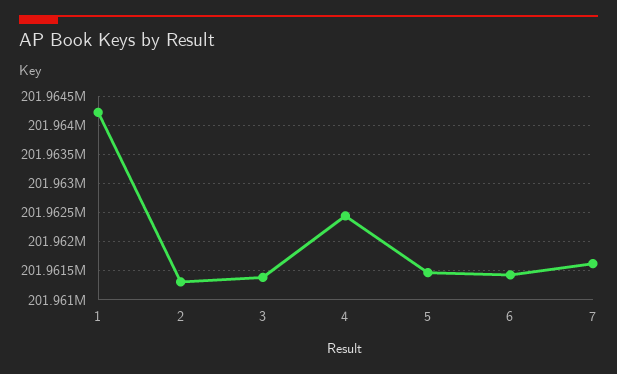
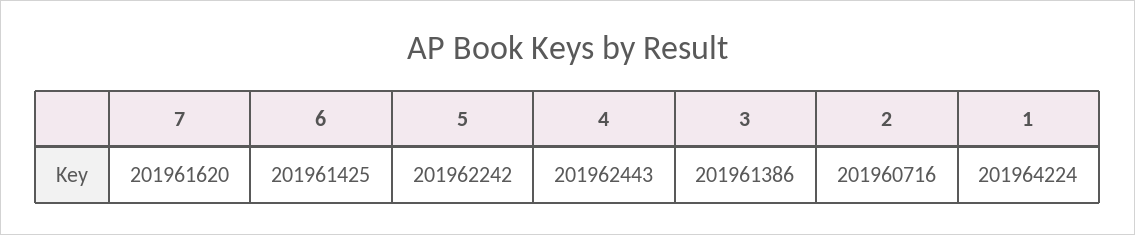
  {
    "1": 201964224,
-   "2": 201961250,
+   "2": 201960716,
    "3": 201961386,
    "4": 201962443,
-   "5": 201961500,
+   "5": 201962242,
    "6": 201961425,
    "7": 201961620
  }

